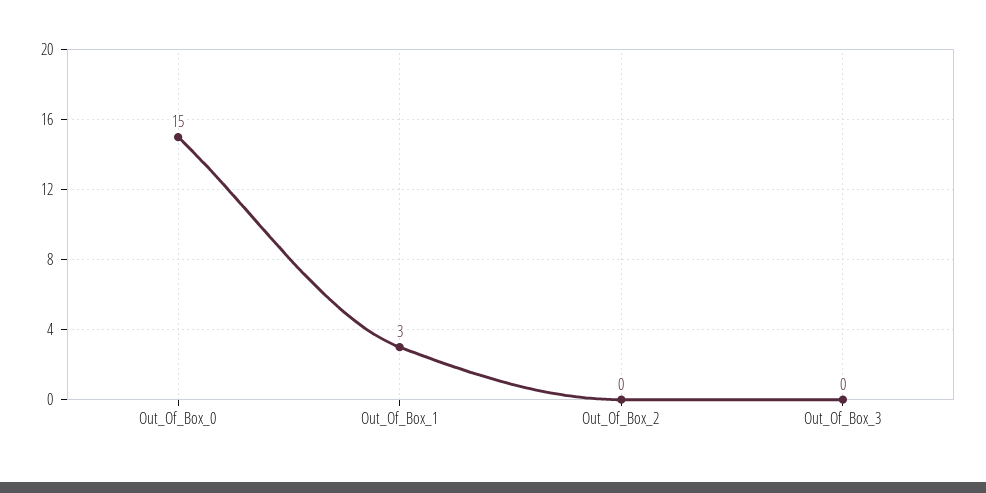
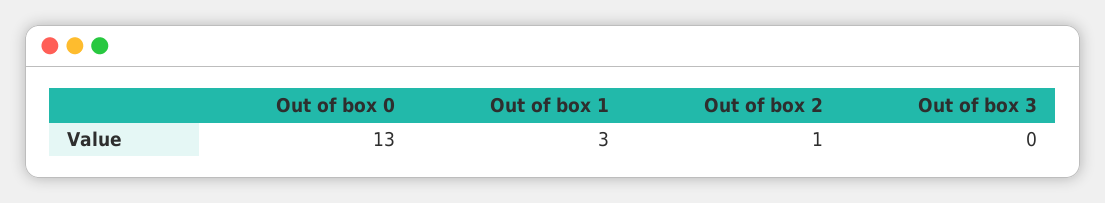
  {
-   "Out_Of_Box_0": 15,
+   "Out_Of_Box_0": 13,
    "Out_Of_Box_1": 3,
-   "Out_Of_Box_2": 0,
+   "Out_Of_Box_2": 1,
    "Out_Of_Box_3": 0
  }

